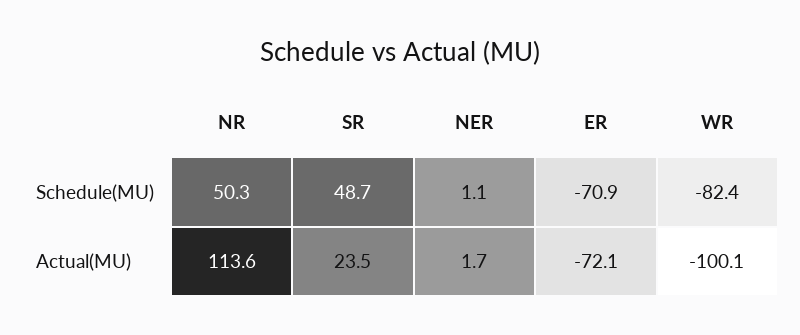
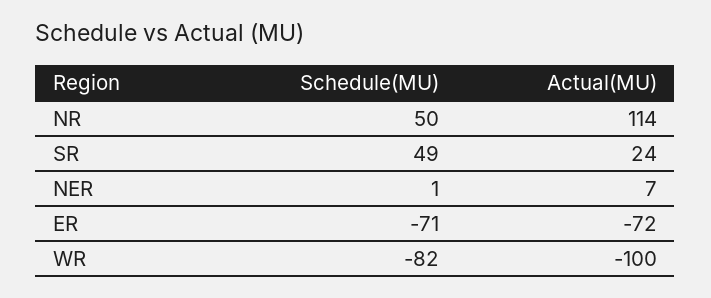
  {
    "NR": {
      "Schedule(MU)": 50.3,
      "Actual(MU)": 113.6
    },
    "SR": {
      "Schedule(MU)": 48.7,
      "Actual(MU)": 23.5
    },
    "NER": {
      "Schedule(MU)": 1.1,
-     "Actual(MU)": 1.7
+     "Actual(MU)": 7
    },
    "ER": {
      "Schedule(MU)": -70.9,
      "Actual(MU)": -72.1
    },
    "WR": {
      "Schedule(MU)": -82.4,
      "Actual(MU)": -100.1
    }
  }

